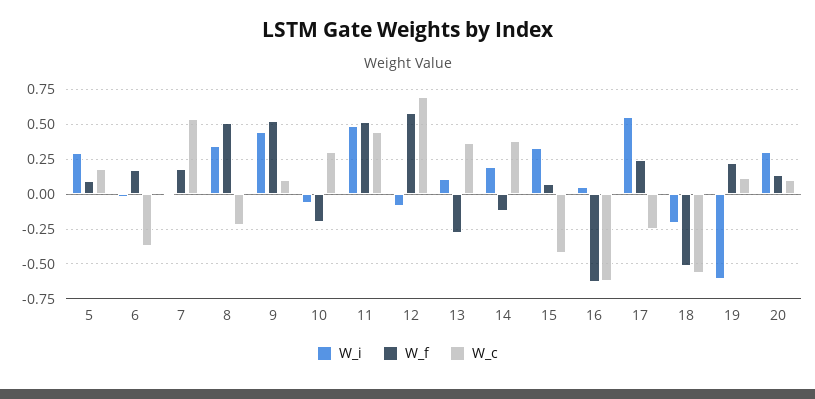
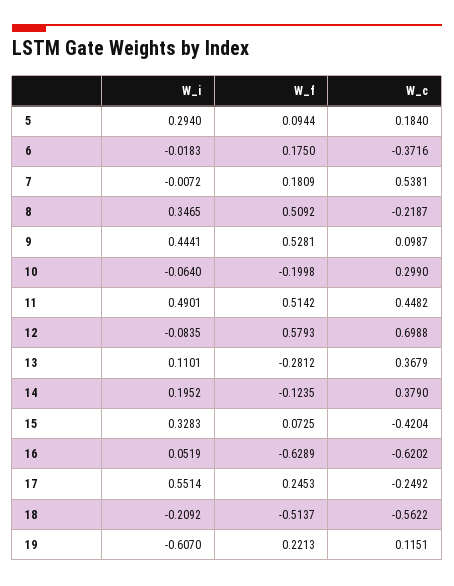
  {
    "W_i": {
      "5": 0.294,
      "6": -0.0183,
      "7": -0.0072,
      "8": 0.3465,
      "9": 0.4441,
      "10": -0.064,
      "11": 0.4901,
      "12": -0.0835,
      "13": 0.1101,
      "14": 0.1952,
      "15": 0.3283,
      "16": 0.0519,
      "17": 0.5514,
      "18": -0.2092,
-     "19": -0.607,
+     "19": -0.607
-     "20": 0.3
    },
    "W_f": {
      "5": 0.0944,
      "6": 0.175,
      "7": 0.1809,
      "8": 0.5092,
      "9": 0.5281,
      "10": -0.1998,
      "11": 0.5142,
      "12": 0.5793,
      "13": -0.2812,
      "14": -0.1235,
      "15": 0.0725,
      "16": -0.6289,
      "17": 0.2453,
      "18": -0.5137,
-     "19": 0.2213,
+     "19": 0.2213
-     "20": 0.15
    },
    "W_c": {
      "5": 0.184,
      "6": -0.3716,
      "7": 0.5381,
      "8": -0.2187,
      "9": 0.0987,
      "10": 0.299,
      "11": 0.4482,
      "12": 0.6988,
      "13": 0.3679,
      "14": 0.379,
      "15": -0.4204,
      "16": -0.6202,
      "17": -0.2492,
      "18": -0.5622,
-     "19": 0.1151,
+     "19": 0.1151
-     "20": 0.1
    }
  }

